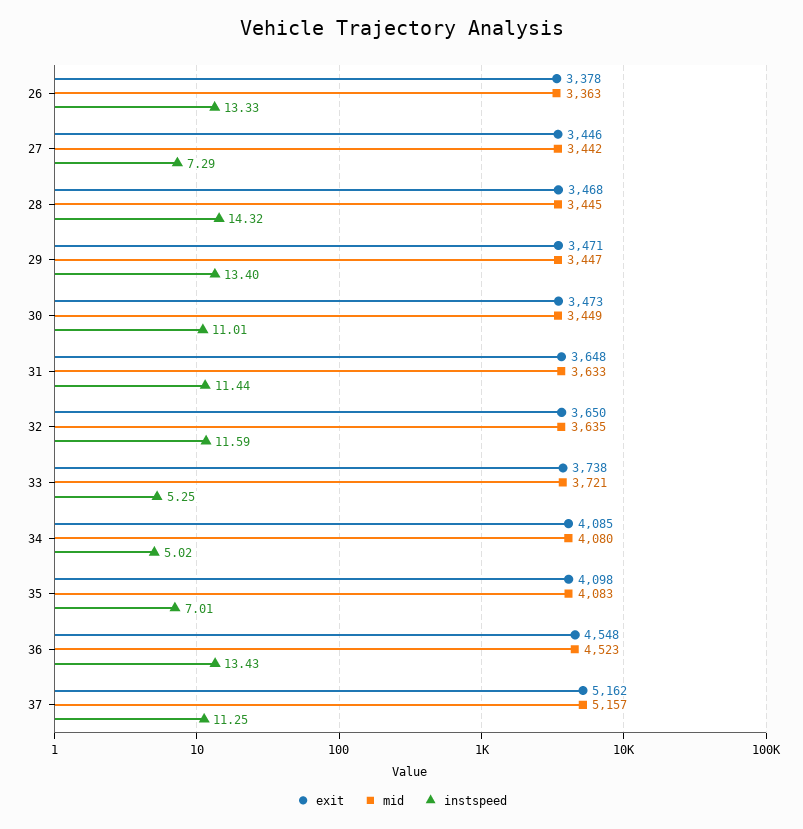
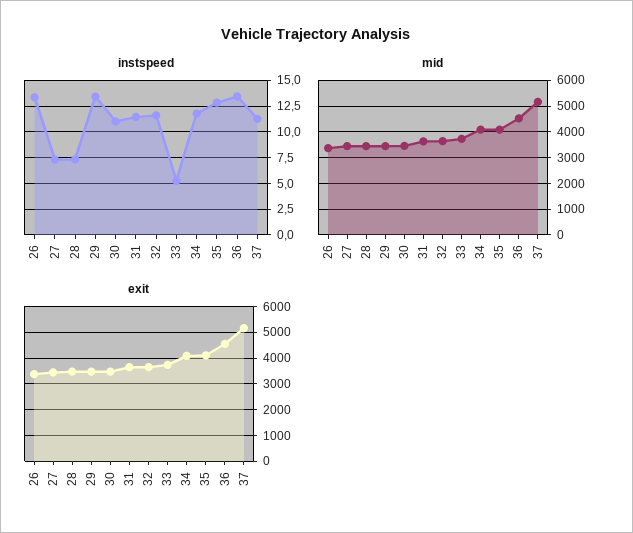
  {
    "exit": {
      "26": 3378,
      "27": 3446,
      "28": 3468,
      "29": 3471,
      "30": 3473,
      "31": 3648,
      "32": 3650,
      "33": 3738,
      "34": 4085,
      "35": 4098,
      "36": 4548,
      "37": 5162
    },
    "mid": {
      "26": 3363,
      "27": 3442,
      "28": 3445,
      "29": 3447,
      "30": 3449,
      "31": 3633,
      "32": 3635,
      "33": 3721,
      "34": 4080,
      "35": 4083,
      "36": 4523,
      "37": 5157
    },
    "instspeed": {
      "26": 13.33,
      "27": 7.29,
-     "28": 14.32,
+     "28": 7.5,
      "29": 13.4,
      "30": 11.01,
      "31": 11.44,
      "32": 11.59,
      "33": 5.25,
-     "34": 5.02,
+     "34": 12.5,
-     "35": 7.01,
+     "35": 12.5,
      "36": 13.43,
      "37": 11.25
    }
  }

